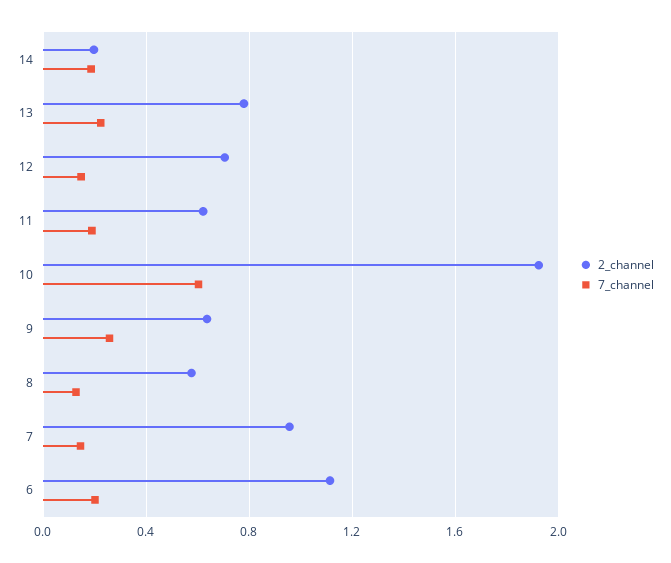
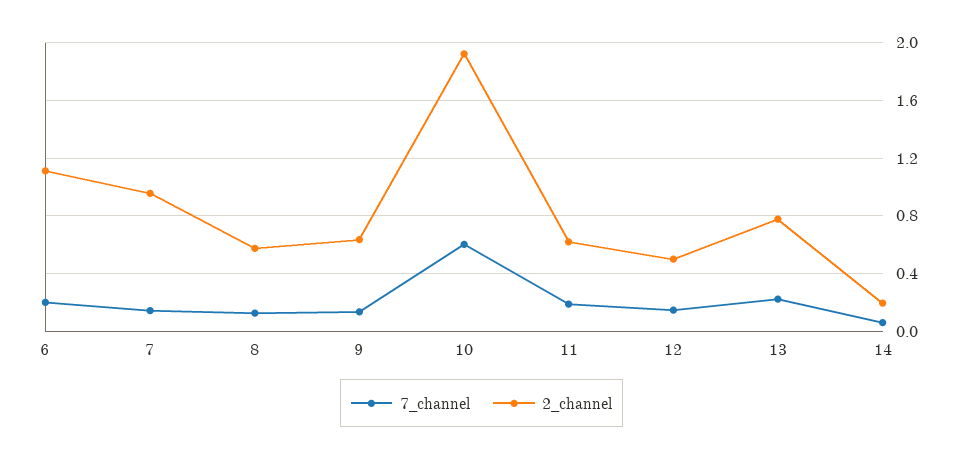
  {
    "2_channel": {
      "14": 0.2,
      "13": 0.8,
-     "12": 0.7,
+     "12": 0.5,
      "11": 0.6,
      "10": 1.9,
      "9": 0.65,
      "8": 0.6,
      "7": 0.95,
      "6": 1.1
    },
    "7_channel": {
-     "14": 0.2,
+     "14": 0.05,
      "13": 0.2,
      "12": 0.15,
      "11": 0.2,
      "10": 0.6,
-     "9": 0.25,
+     "9": 0.15,
      "8": 0.15,
      "7": 0.15,
      "6": 0.2
    }
  }

